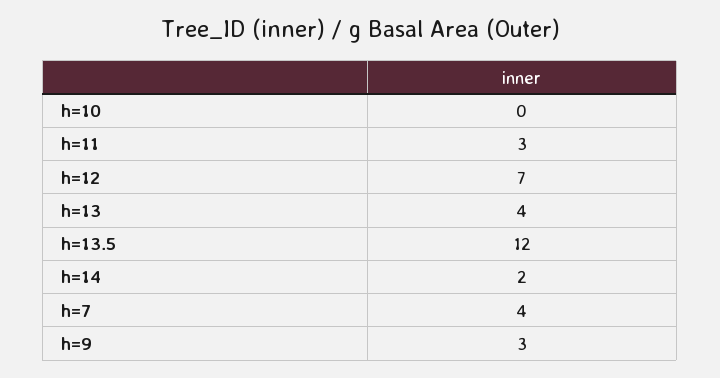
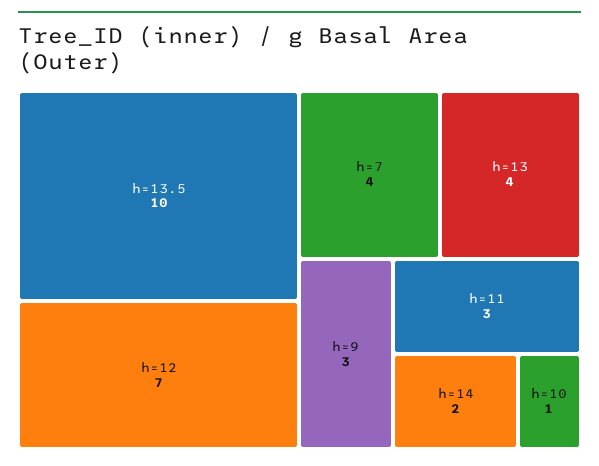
  {
-   "h=10": 0,
+   "h=10": 1,
    "h=11": 3,
    "h=12": 7,
    "h=13": 4,
-   "h=13.5": 12,
+   "h=13.5": 10,
    "h=14": 2,
    "h=7": 4,
    "h=9": 3
  }

